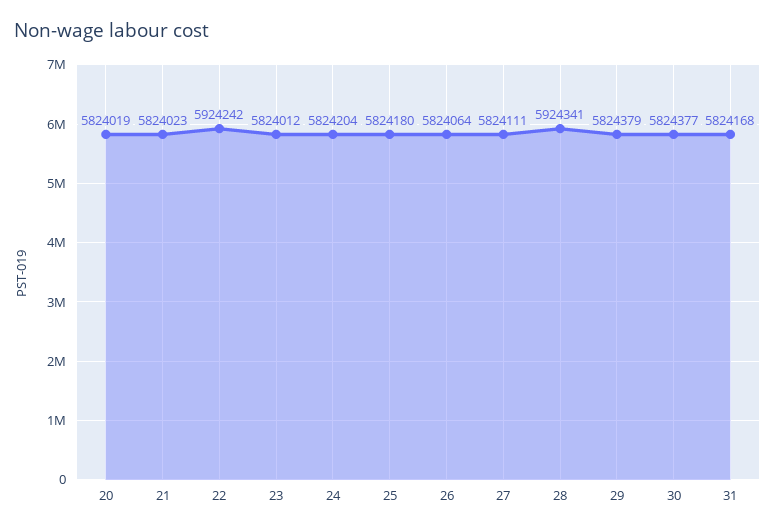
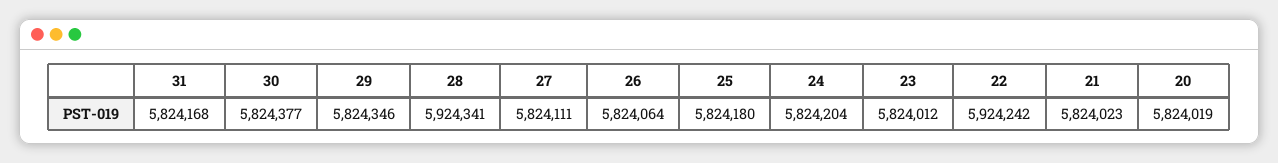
  {
    "20": 5824019,
    "21": 5824023,
    "22": 5924242,
    "23": 5824012,
    "24": 5824204,
    "25": 5824180,
    "26": 5824064,
    "27": 5824111,
    "28": 5924341,
-   "29": 5824379,
+   "29": 5824346,
    "30": 5824377,
    "31": 5824168
  }

